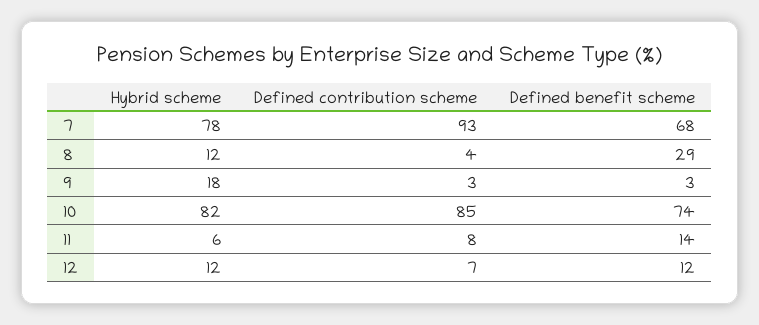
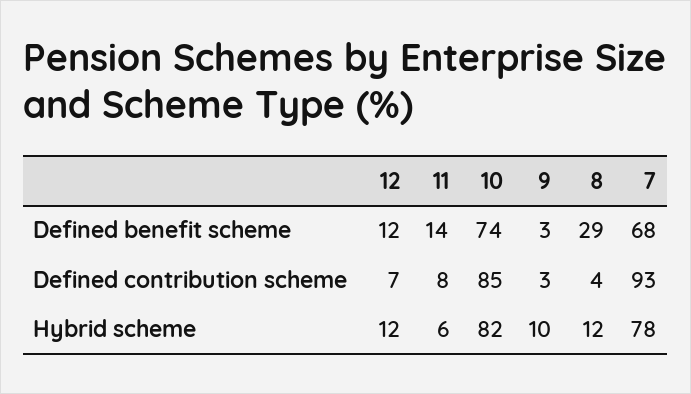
  {
    "Hybrid scheme": {
      "7": 78,
      "8": 12,
-     "9": 18,
+     "9": 10,
      "10": 82,
      "11": 6,
      "12": 12
    },
    "Defined contribution scheme": {
      "7": 93,
      "8": 4,
      "9": 3,
      "10": 85,
      "11": 8,
      "12": 7
    },
    "Defined benefit scheme": {
      "7": 68,
      "8": 29,
      "9": 3,
      "10": 74,
      "11": 14,
      "12": 12
    }
  }

